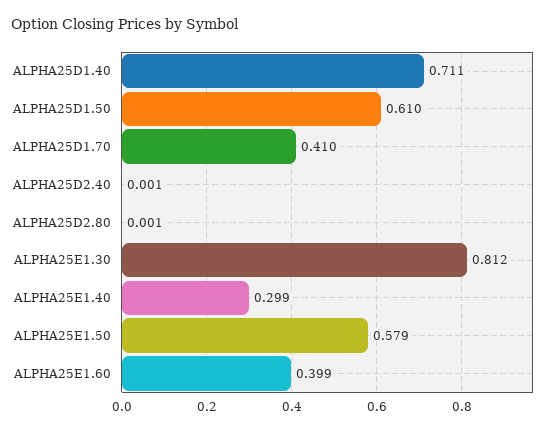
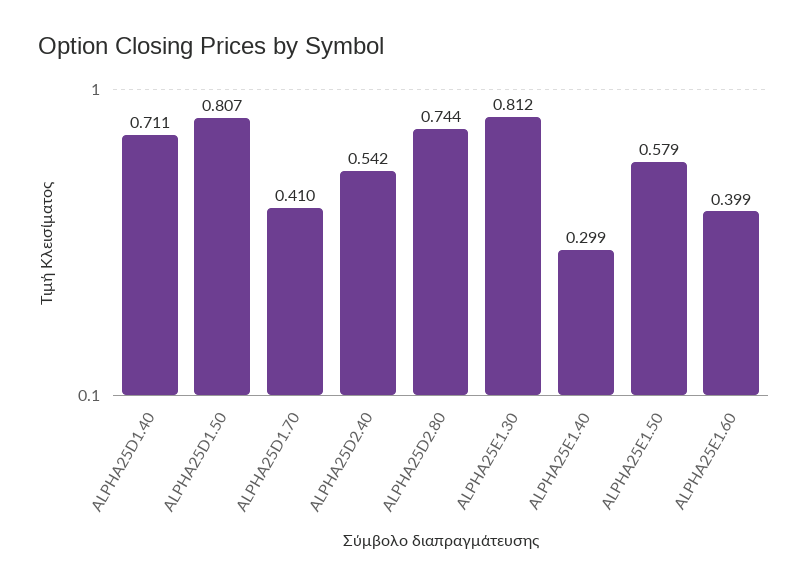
  {
    "ALPHA25D1.40": 0.711,
-   "ALPHA25D1.50": 0.61,
+   "ALPHA25D1.50": 0.807,
    "ALPHA25D1.70": 0.41,
-   "ALPHA25D2.40": 0.001,
+   "ALPHA25D2.40": 0.542,
-   "ALPHA25D2.80": 0.001,
+   "ALPHA25D2.80": 0.744,
    "ALPHA25E1.30": 0.812,
    "ALPHA25E1.40": 0.299,
    "ALPHA25E1.50": 0.579,
    "ALPHA25E1.60": 0.399
  }

